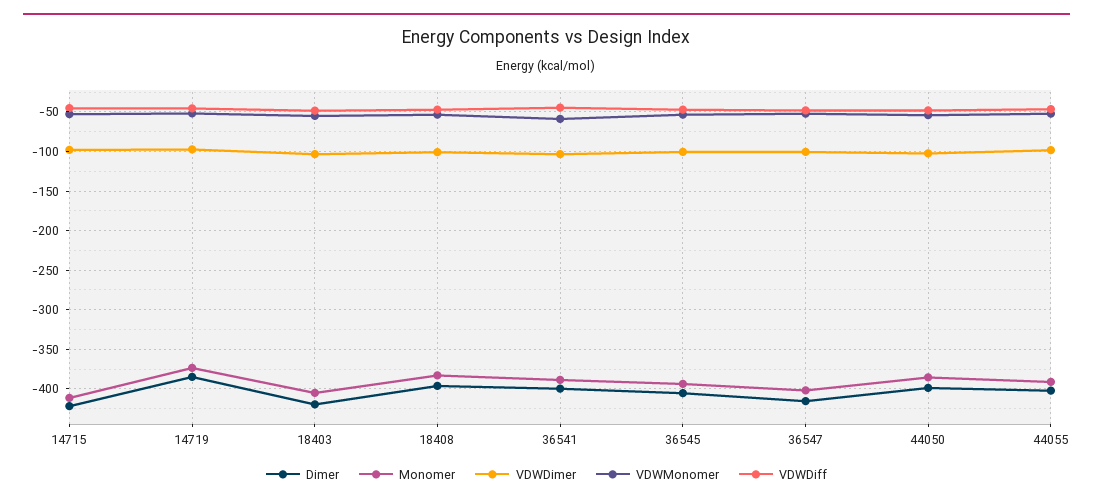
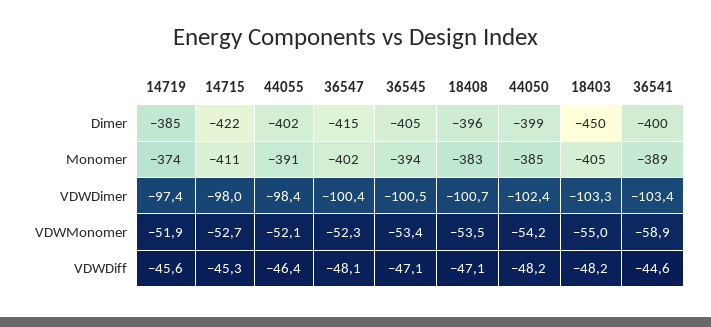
  {
    "Dimer": {
      "14715": -422,
      "14719": -385,
-     "18403": -420,
+     "18403": -450,
      "18408": -396,
      "36541": -400,
      "36545": -405,
      "36547": -415,
      "44050": -399,
      "44055": -402
    },
    "Monomer": {
      "14715": -411,
      "14719": -374,
      "18403": -405,
      "18408": -383,
      "36541": -389,
      "36545": -394,
      "36547": -402,
      "44050": -385,
      "44055": -391
    },
    "VDWDimer": {
      "14715": -98,
      "14719": -97.4,
      "18403": -103.3,
      "18408": -100.7,
      "36541": -103.4,
      "36545": -100.5,
      "36547": -100.4,
      "44050": -102.4,
      "44055": -98.4
    },
    "VDWMonomer": {
      "14715": -52.7,
      "14719": -51.9,
      "18403": -55,
      "18408": -53.5,
      "36541": -58.9,
      "36545": -53.4,
      "36547": -52.3,
      "44050": -54.2,
      "44055": -52.1
    },
    "VDWDiff": {
      "14715": -45.3,
      "14719": -45.6,
      "18403": -48.2,
      "18408": -47.1,
      "36541": -44.6,
      "36545": -47.1,
      "36547": -48.1,
      "44050": -48.2,
      "44055": -46.4
    }
  }

